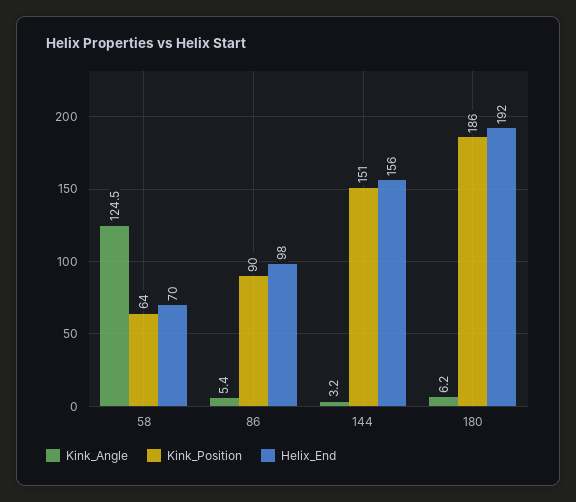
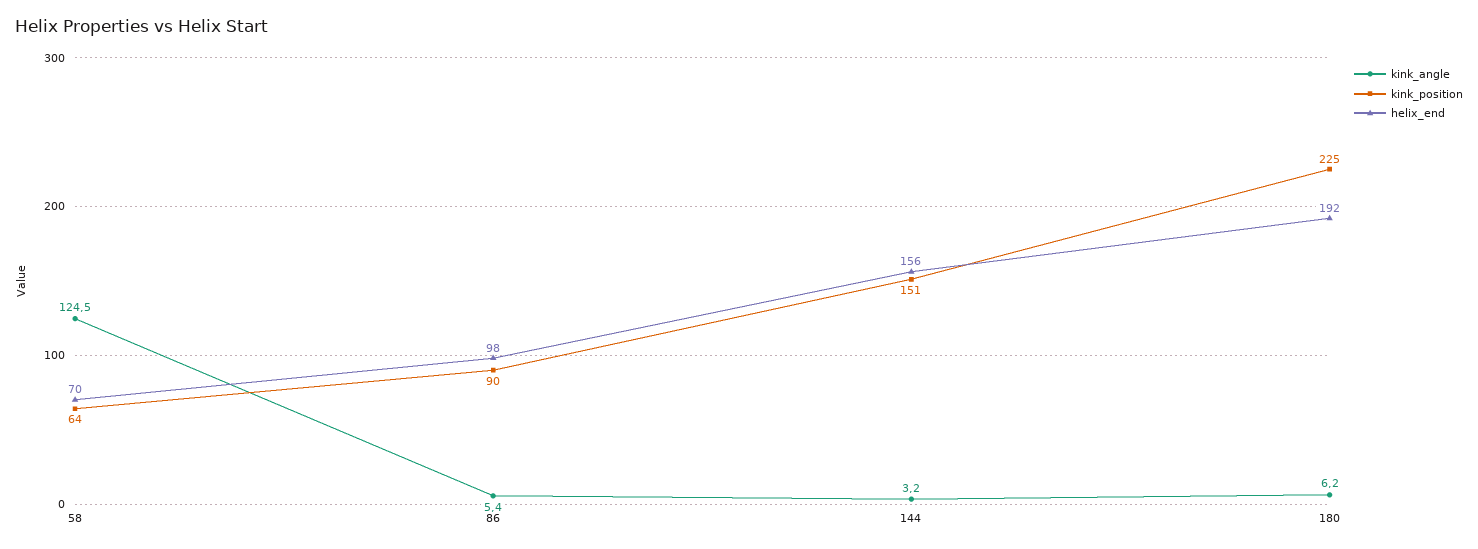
  {
    "Kink_Angle": {
      "58": 124.5,
      "86": 5.4,
      "144": 3.2,
      "180": 6.2
    },
    "Kink_Position": {
      "58": 64,
      "86": 90,
      "144": 151,
-     "180": 186
+     "180": 225
    },
    "Helix_End": {
      "58": 70,
      "86": 98,
      "144": 156,
      "180": 192
    }
  }

